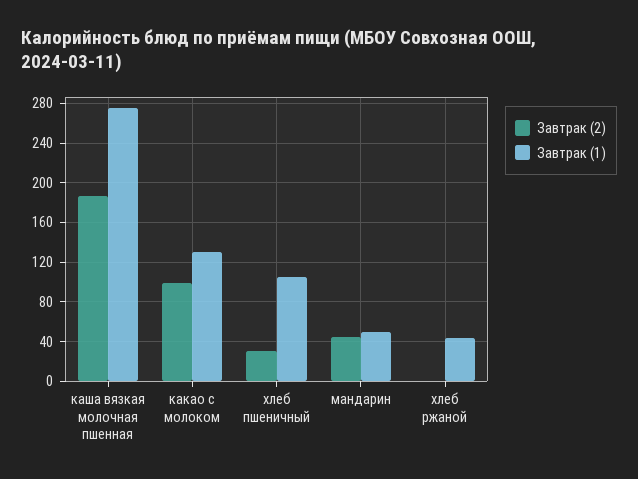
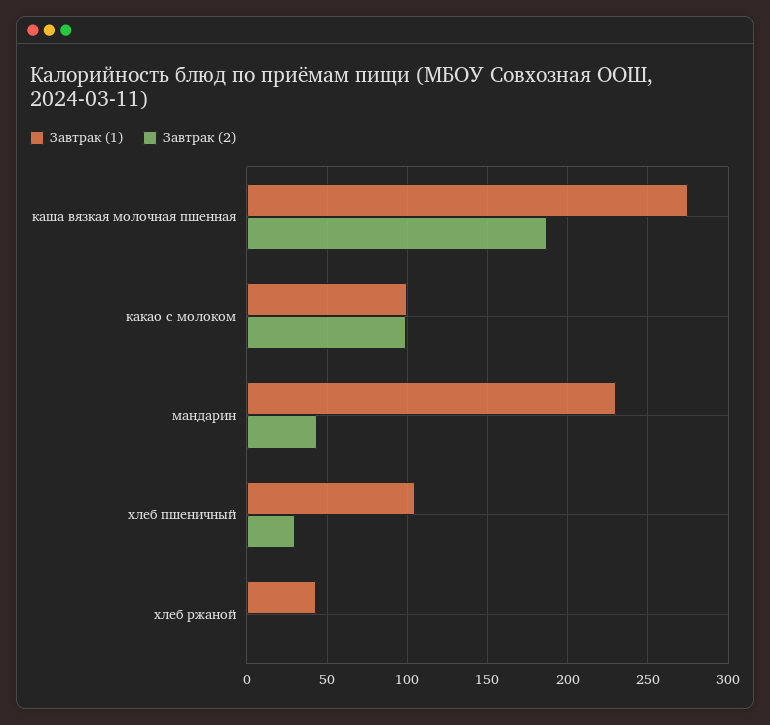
  {
    "Завтрак (2)": {
      "каша вязкая молочная пшенная": 185,
      "какао с молоком": 100,
      "хлеб пшеничный": 30,
      "мандарин": 45,
      "хлеб ржаной": 0
    },
    "Завтрак (1)": {
      "каша вязкая молочная пшенная": 275,
-     "какао с молоком": 130,
+     "какао с молоком": 100,
      "хлеб пшеничный": 105,
-     "мандарин": 50,
+     "мандарин": 230,
      "хлеб ржаной": 45
    }
  }

